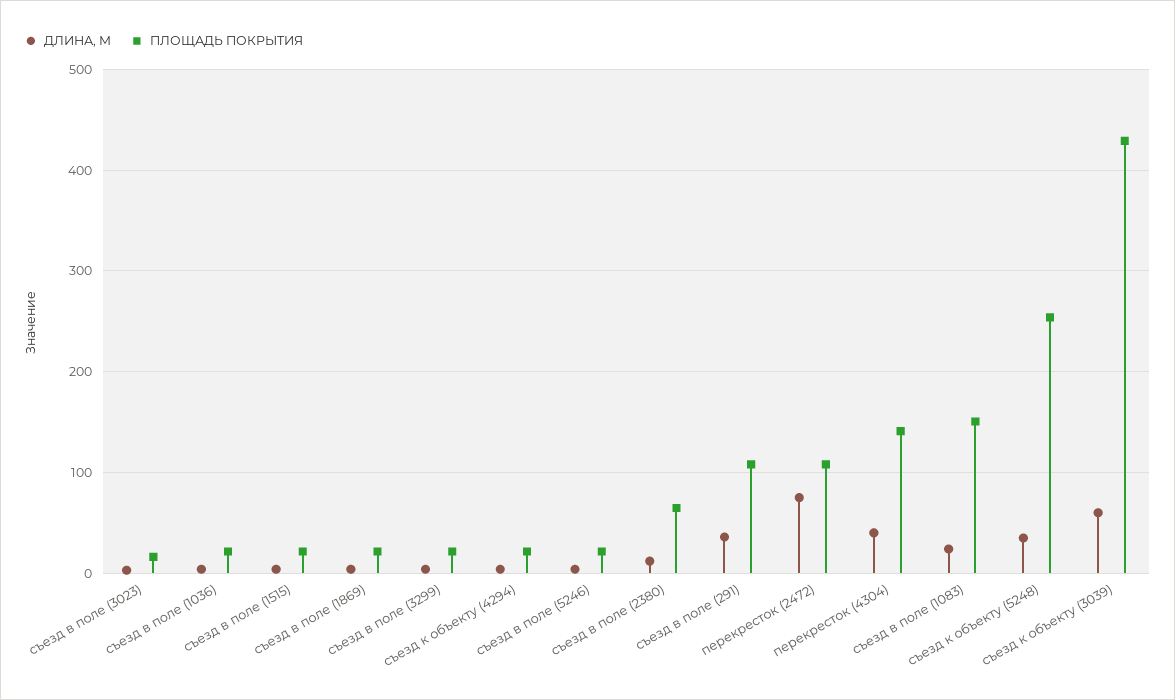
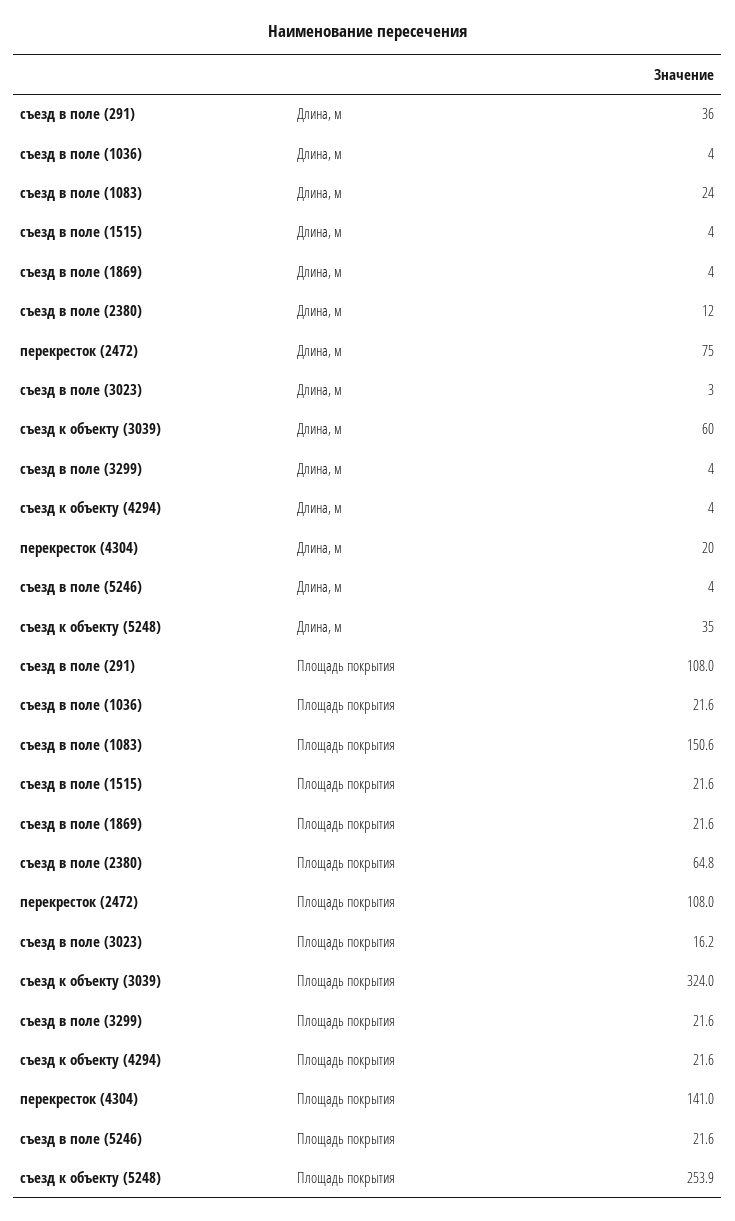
  {
    "ДЛИНА, М": {
      "съезд в поле (3023)": 3,
      "съезд в поле (1036)": 4,
      "съезд в поле (1515)": 4,
      "съезд в поле (1869)": 4,
      "съезд в поле (3299)": 4,
      "съезд к объекту (4294)": 4,
      "съезд в поле (5246)": 4,
      "съезд в поле (2380)": 12,
      "съезд в поле (291)": 36,
      "перекресток (2472)": 75,
-     "перекресток (4304)": 40,
+     "перекресток (4304)": 20,
      "съезд в поле (1083)": 24,
      "съезд к объекту (5248)": 35,
      "съезд к объекту (3039)": 60
    },
    "ПЛОЩАДЬ ПОКРЫТИЯ": {
      "съезд в поле (3023)": 16.2,
      "съезд в поле (1036)": 21.6,
      "съезд в поле (1515)": 21.6,
      "съезд в поле (1869)": 21.6,
      "съезд в поле (3299)": 21.6,
      "съезд к объекту (4294)": 21.6,
      "съезд в поле (5246)": 21.6,
      "съезд в поле (2380)": 64.8,
      "съезд в поле (291)": 108,
      "перекресток (2472)": 108,
      "перекресток (4304)": 141,
      "съезд в поле (1083)": 150.6,
      "съезд к объекту (5248)": 253.9,
-     "съезд к объекту (3039)": 430
+     "съезд к объекту (3039)": 324
    }
  }

